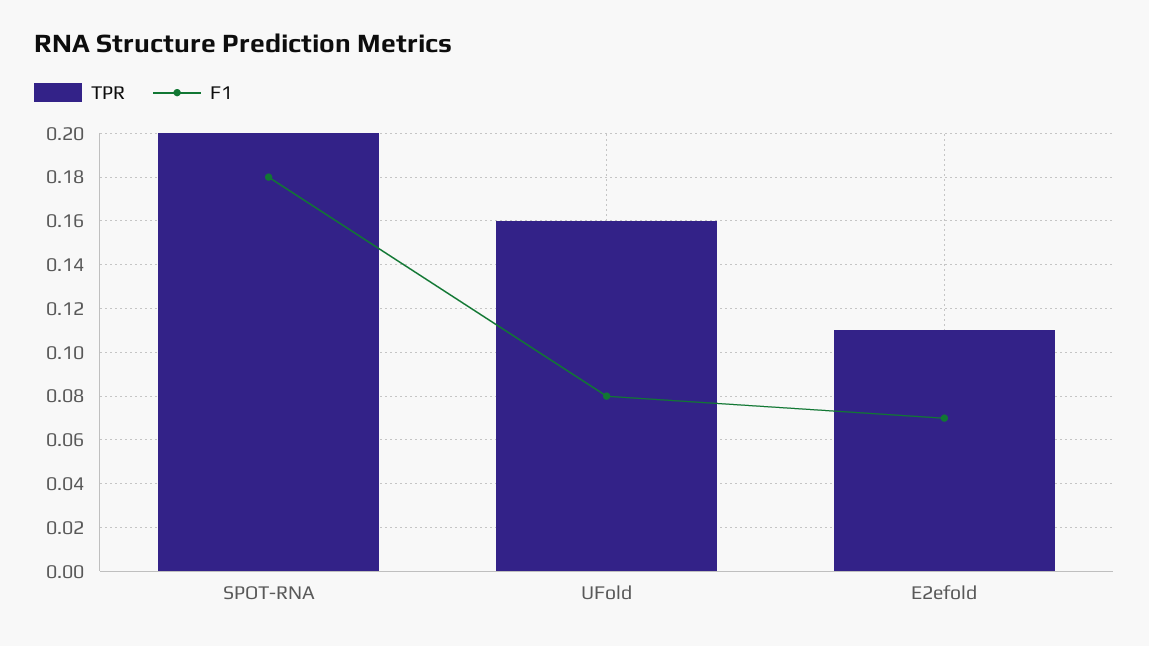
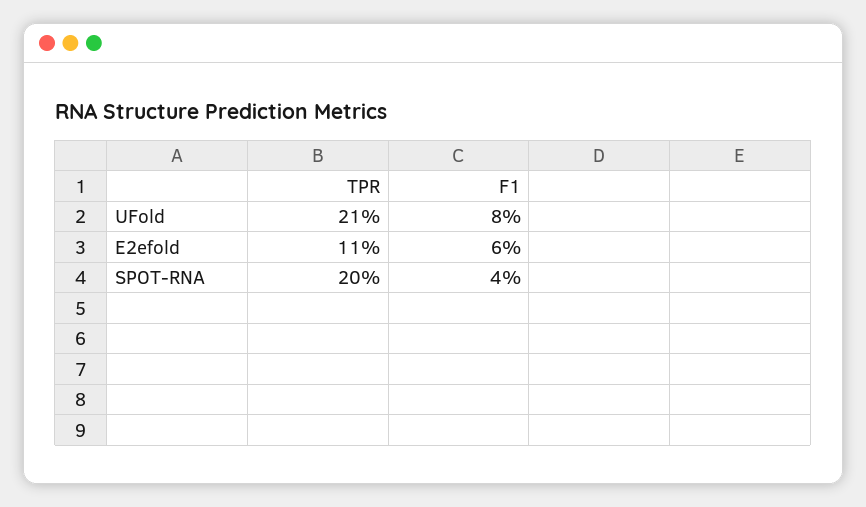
  {
    "TPR": {
      "SPOT-RNA": 0.2,
-     "UFold": 0.16,
+     "UFold": 0.21,
      "E2efold": 0.11
    },
    "F1": {
-     "SPOT-RNA": 0.18,
+     "SPOT-RNA": 0.04,
      "UFold": 0.08,
-     "E2efold": 0.07
+     "E2efold": 0.06
    }
  }

